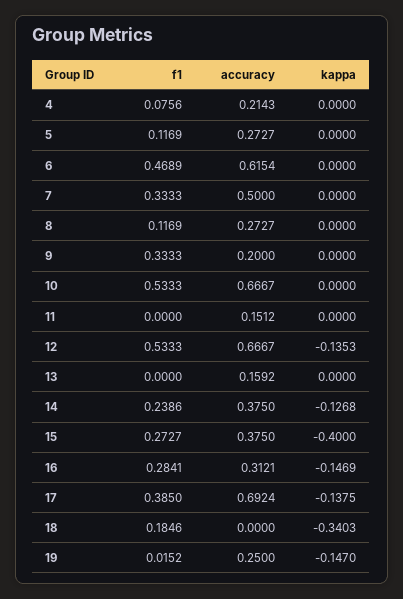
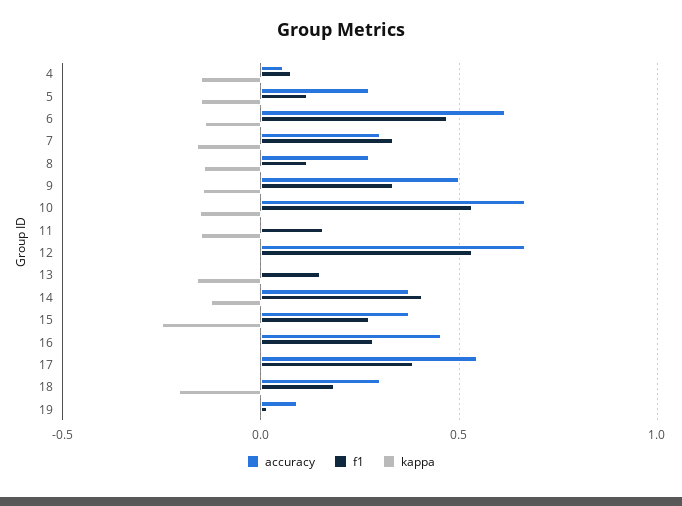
  {
    "f1": {
      "4": 0.0756,
      "5": 0.1169,
      "6": 0.4689,
      "7": 0.3333,
      "8": 0.1169,
      "9": 0.3333,
      "10": 0.5333,
-     "11": 0,
+     "11": 0.15,
      "12": 0.5333,
-     "13": 0,
+     "13": 0.15,
-     "14": 0.2386,
+     "14": 0.4,
      "15": 0.2727,
      "16": 0.2841,
      "17": 0.385,
      "18": 0.1846,
      "19": 0.0152
    },
    "accuracy": {
-     "4": 0.2143,
+     "4": 0.05,
      "5": 0.2727,
      "6": 0.6154,
-     "7": 0.5,
+     "7": 0.3,
      "8": 0.2727,
-     "9": 0.2,
+     "9": 0.5,
      "10": 0.6667,
-     "11": 0.1512,
+     "11": 0,
      "12": 0.6667,
-     "13": 0.1592,
+     "13": 0,
      "14": 0.375,
      "15": 0.375,
-     "16": 0.3121,
+     "16": 0.45,
-     "17": 0.6924,
+     "17": 0.55,
-     "18": 0,
+     "18": 0.3,
-     "19": 0.25
+     "19": 0.1
    },
    "kappa": {
-     "4": 0,
+     "4": -0.15,
-     "5": 0,
+     "5": -0.15,
-     "6": 0,
+     "6": -0.15,
-     "7": 0,
+     "7": -0.15,
-     "8": 0,
+     "8": -0.15,
-     "9": 0,
+     "9": -0.15,
-     "10": 0,
+     "10": -0.15,
-     "11": 0,
+     "11": -0.15,
-     "12": -0.1353,
+     "12": 0,
-     "13": 0,
+     "13": -0.15,
      "14": -0.1268,
-     "15": -0.4,
+     "15": -0.25,
-     "16": -0.1469,
+     "16": 0,
-     "17": -0.1375,
+     "17": 0,
-     "18": -0.3403,
+     "18": -0.2,
-     "19": -0.147
+     "19": 0
    }
  }

